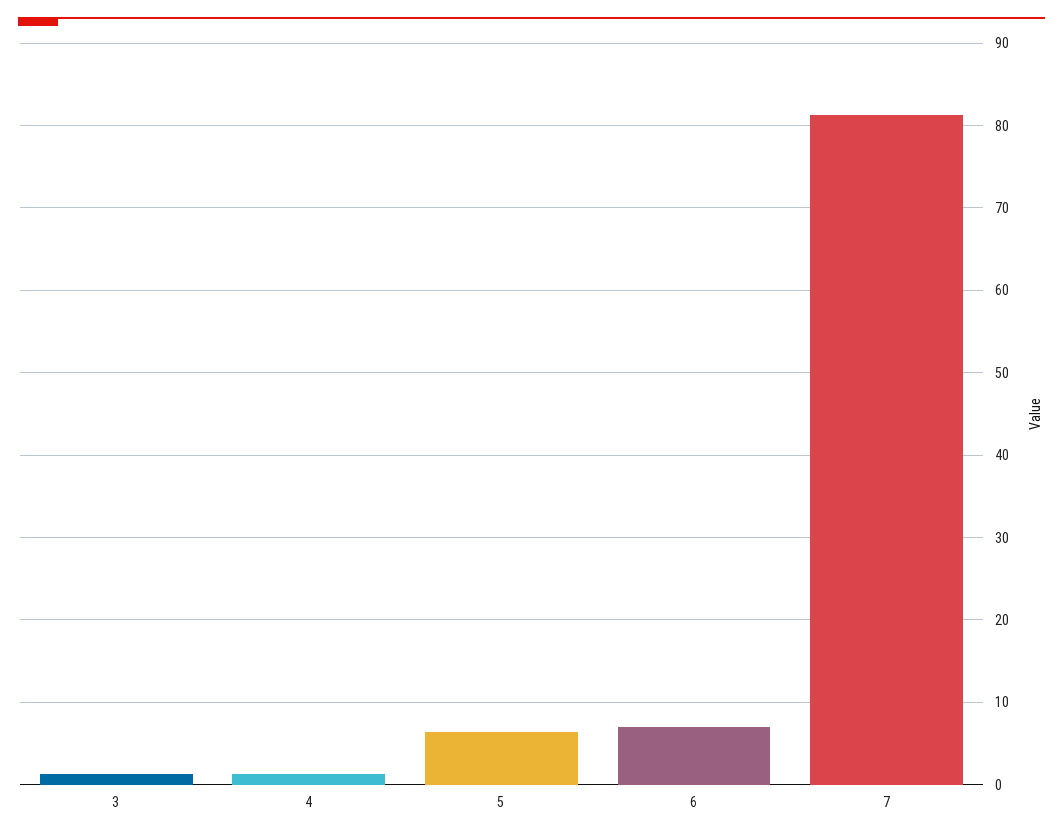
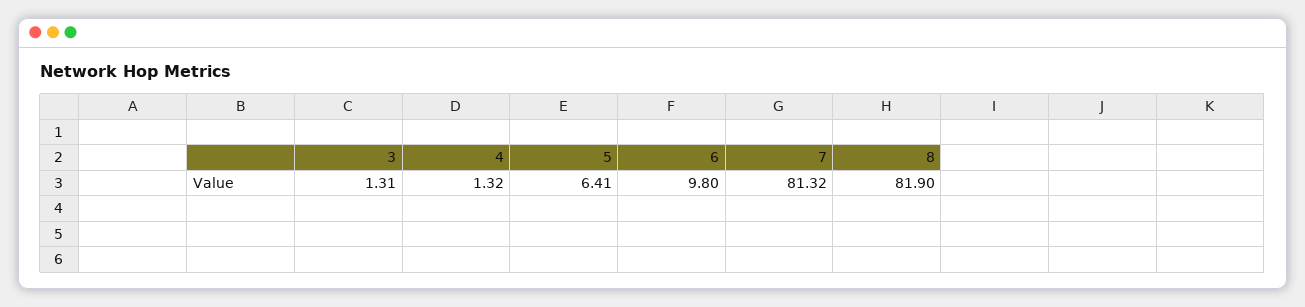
  {
    "3": 1.31,
    "4": 1.32,
    "5": 6.41,
-   "6": 7,
+   "6": 9.8,
-   "7": 81.32
+   "7": 81.32,
+   "8": 81.9
  }

